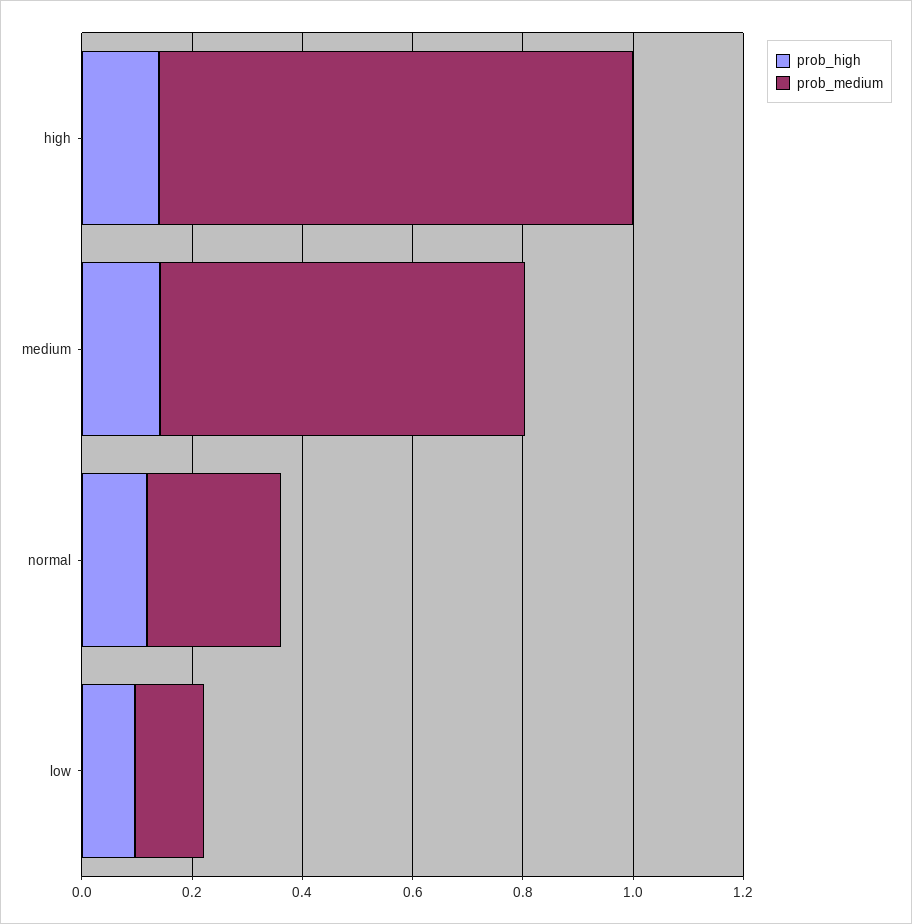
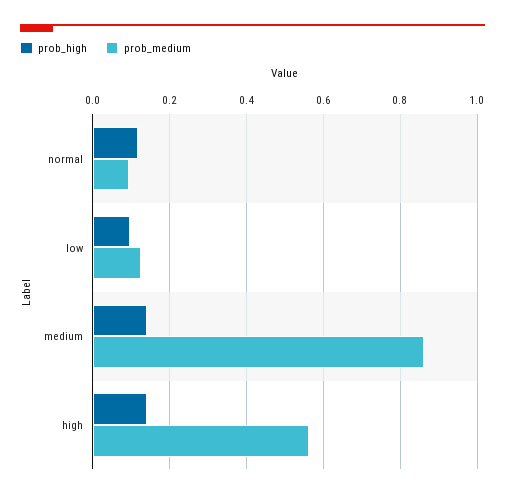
  {
    "prob_high": {
      "high": 0.14,
      "medium": 0.14,
      "normal": 0.12,
      "low": 0.1
    },
    "prob_medium": {
-     "high": 0.85,
+     "high": 0.56,
-     "medium": 0.65,
+     "medium": 0.86,
-     "normal": 0.25,
+     "normal": 0.1,
      "low": 0.12
    }
  }

